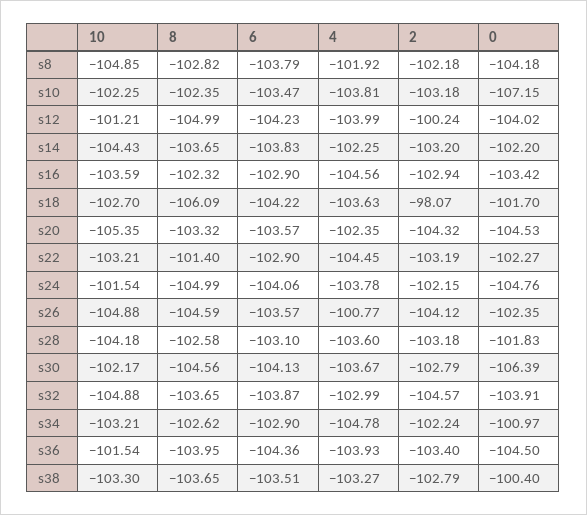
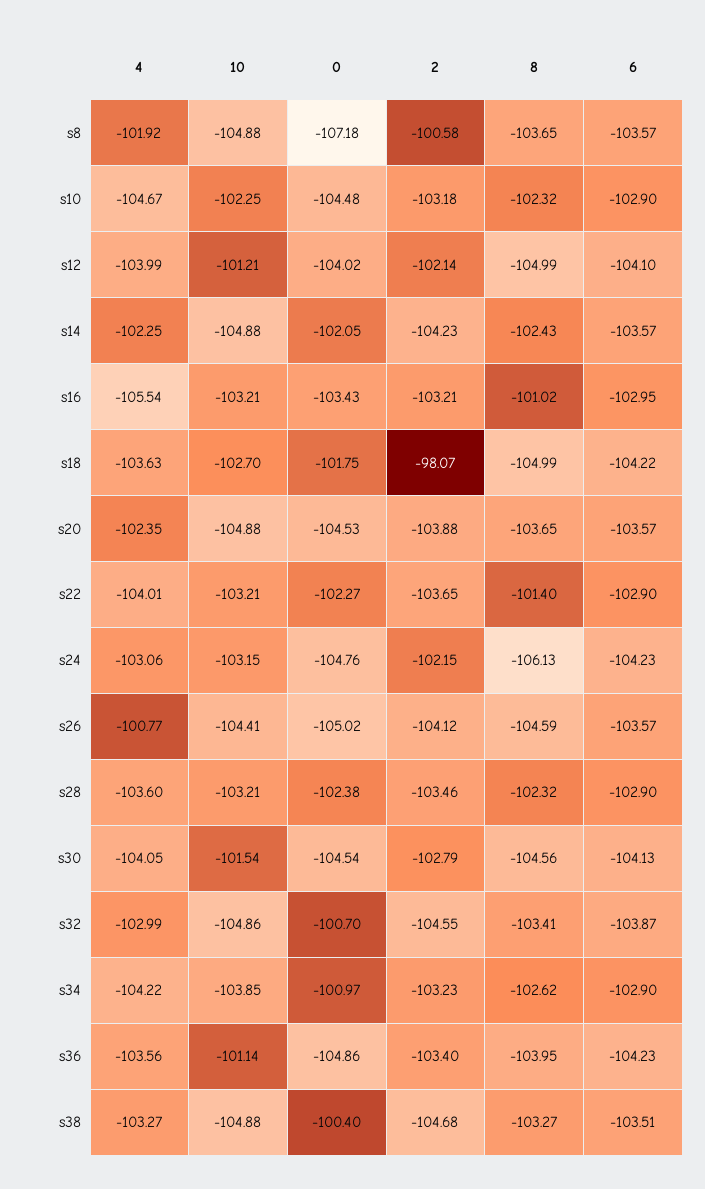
  {
    "10": {
-     "s8": -104.85,
+     "s8": -104.88,
      "s10": -102.25,
      "s12": -101.21,
-     "s14": -104.43,
+     "s14": -104.88,
-     "s16": -103.59,
+     "s16": -103.21,
      "s18": -102.7,
-     "s20": -105.35,
+     "s20": -104.88,
      "s22": -103.21,
-     "s24": -101.54,
+     "s24": -103.15,
-     "s26": -104.88,
+     "s26": -104.41,
-     "s28": -104.18,
+     "s28": -103.21,
-     "s30": -102.17,
+     "s30": -101.54,
-     "s32": -104.88,
+     "s32": -104.86,
-     "s34": -103.21,
+     "s34": -103.85,
-     "s36": -101.54,
+     "s36": -101.14,
-     "s38": -103.3
+     "s38": -104.88
    },
    "8": {
-     "s8": -102.82,
+     "s8": -103.65,
-     "s10": -102.35,
+     "s10": -102.32,
      "s12": -104.99,
-     "s14": -103.65,
+     "s14": -102.43,
-     "s16": -102.32,
+     "s16": -101.02,
-     "s18": -106.09,
+     "s18": -104.99,
-     "s20": -103.32,
+     "s20": -103.65,
      "s22": -101.4,
-     "s24": -104.99,
+     "s24": -106.13,
      "s26": -104.59,
-     "s28": -102.58,
+     "s28": -102.32,
      "s30": -104.56,
-     "s32": -103.65,
+     "s32": -103.41,
      "s34": -102.62,
      "s36": -103.95,
-     "s38": -103.65
+     "s38": -103.27
    },
    "6": {
-     "s8": -103.79,
+     "s8": -103.57,
-     "s10": -103.47,
+     "s10": -102.9,
-     "s12": -104.23,
+     "s12": -104.1,
-     "s14": -103.83,
+     "s14": -103.57,
-     "s16": -102.9,
+     "s16": -102.95,
      "s18": -104.22,
      "s20": -103.57,
      "s22": -102.9,
-     "s24": -104.06,
+     "s24": -104.23,
      "s26": -103.57,
-     "s28": -103.1,
+     "s28": -102.9,
      "s30": -104.13,
      "s32": -103.87,
      "s34": -102.9,
-     "s36": -104.36,
+     "s36": -104.23,
      "s38": -103.51
    },
    "4": {
      "s8": -101.92,
-     "s10": -103.81,
+     "s10": -104.67,
      "s12": -103.99,
      "s14": -102.25,
-     "s16": -104.56,
+     "s16": -105.54,
      "s18": -103.63,
      "s20": -102.35,
-     "s22": -104.45,
+     "s22": -104.01,
-     "s24": -103.78,
+     "s24": -103.06,
      "s26": -100.77,
      "s28": -103.6,
-     "s30": -103.67,
+     "s30": -104.05,
      "s32": -102.99,
-     "s34": -104.78,
+     "s34": -104.22,
-     "s36": -103.93,
+     "s36": -103.56,
      "s38": -103.27
    },
    "2": {
-     "s8": -102.18,
+     "s8": -100.58,
      "s10": -103.18,
-     "s12": -100.24,
+     "s12": -102.14,
-     "s14": -103.2,
+     "s14": -104.23,
-     "s16": -102.94,
+     "s16": -103.21,
      "s18": -98.07,
-     "s20": -104.32,
+     "s20": -103.88,
-     "s22": -103.19,
+     "s22": -103.65,
      "s24": -102.15,
      "s26": -104.12,
-     "s28": -103.18,
+     "s28": -103.46,
      "s30": -102.79,
-     "s32": -104.57,
+     "s32": -104.55,
-     "s34": -102.24,
+     "s34": -103.23,
      "s36": -103.4,
-     "s38": -102.79
+     "s38": -104.68
    },
    "0": {
-     "s8": -104.18,
+     "s8": -107.18,
-     "s10": -107.15,
+     "s10": -104.48,
      "s12": -104.02,
-     "s14": -102.2,
+     "s14": -102.05,
-     "s16": -103.42,
+     "s16": -103.43,
-     "s18": -101.7,
+     "s18": -101.75,
      "s20": -104.53,
      "s22": -102.27,
      "s24": -104.76,
-     "s26": -102.35,
+     "s26": -105.02,
-     "s28": -101.83,
+     "s28": -102.38,
-     "s30": -106.39,
+     "s30": -104.54,
-     "s32": -103.91,
+     "s32": -100.7,
      "s34": -100.97,
-     "s36": -104.5,
+     "s36": -104.86,
      "s38": -100.4
    }
  }

